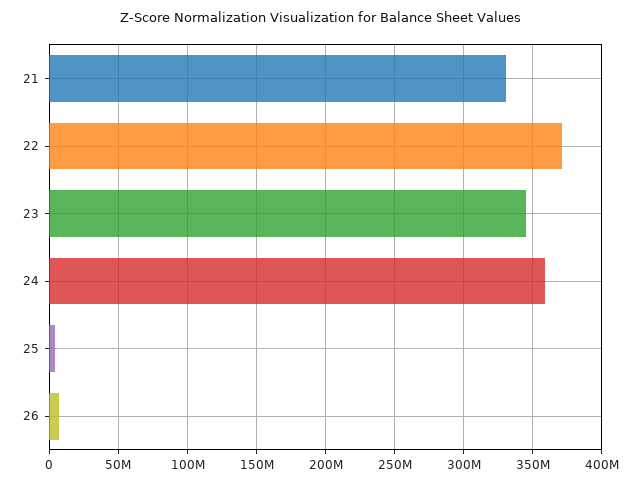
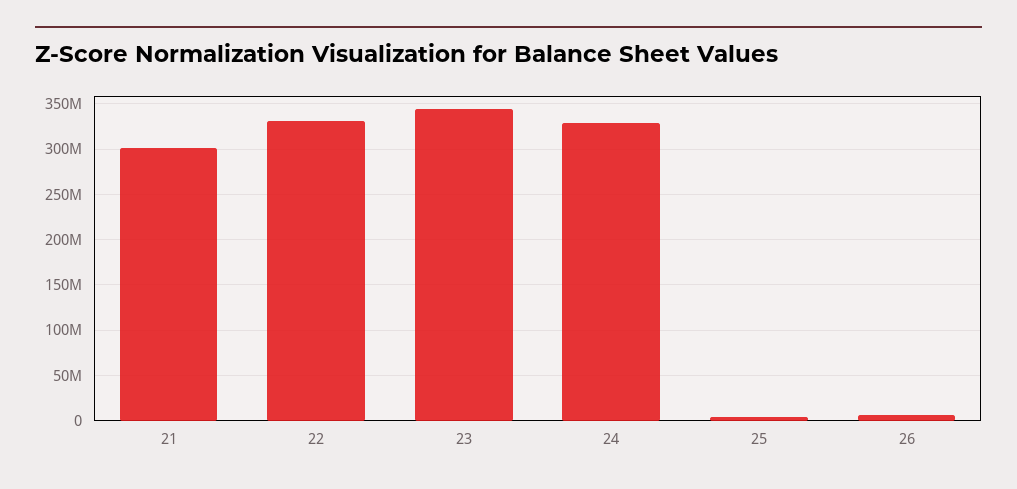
  {
-   "21": 330000000,
+   "21": 300000000,
-   "22": 370000000,
+   "22": 330000000,
    "23": 345000000,
-   "24": 360000000,
+   "24": 330000000,
    "25": 5000000,
    "26": 5000000
  }

